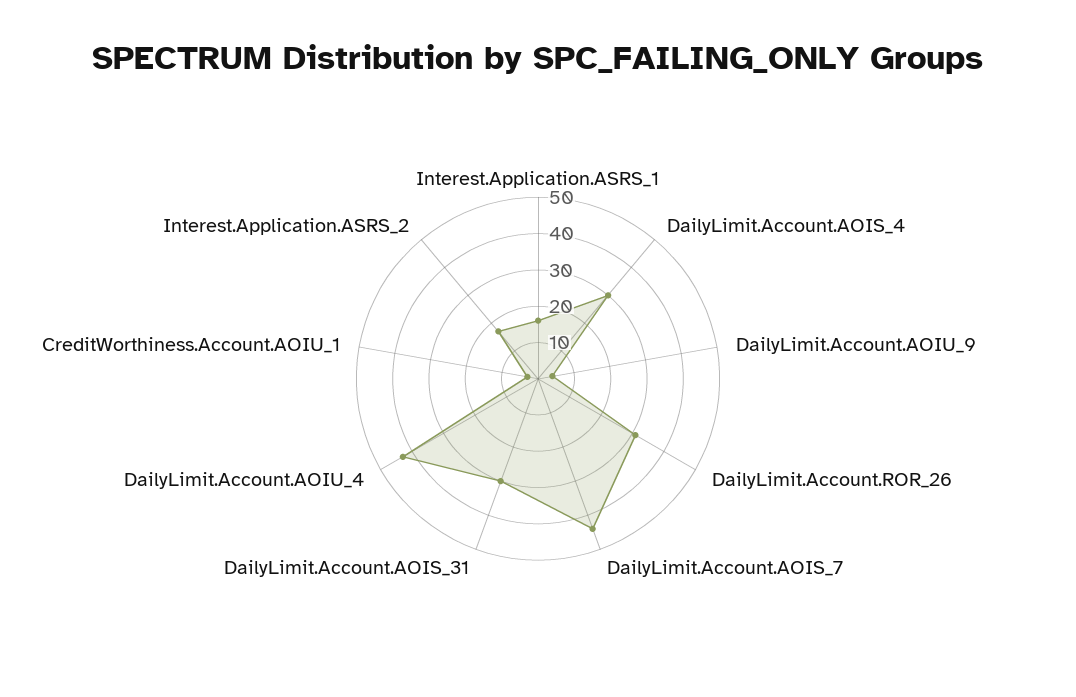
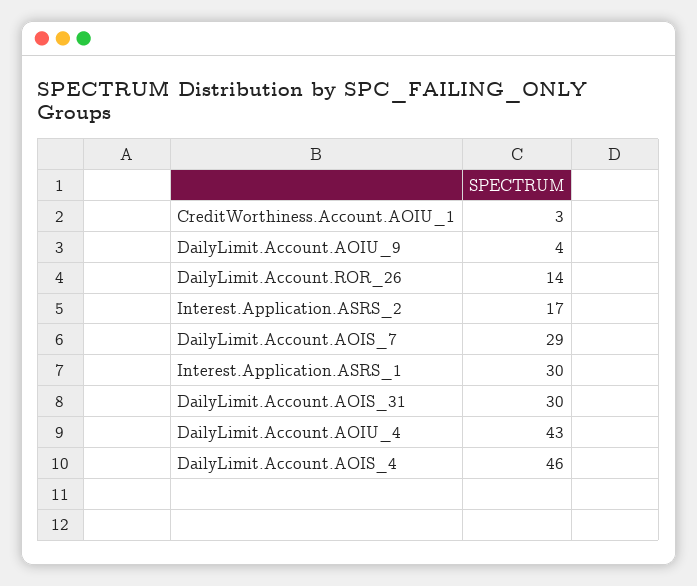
  {
-   "Interest.Application.ASRS_1": 15,
+   "Interest.Application.ASRS_1": 30,
-   "DailyLimit.Account.AOIS_4": 30,
+   "DailyLimit.Account.AOIS_4": 46,
    "DailyLimit.Account.AOIU_9": 4,
-   "DailyLimit.Account.ROR_26": 30,
+   "DailyLimit.Account.ROR_26": 14,
-   "DailyLimit.Account.AOIS_7": 45,
+   "DailyLimit.Account.AOIS_7": 29,
    "DailyLimit.Account.AOIS_31": 30,
    "DailyLimit.Account.AOIU_4": 43,
    "CreditWorthiness.Account.AOIU_1": 3,
    "Interest.Application.ASRS_2": 17
  }

